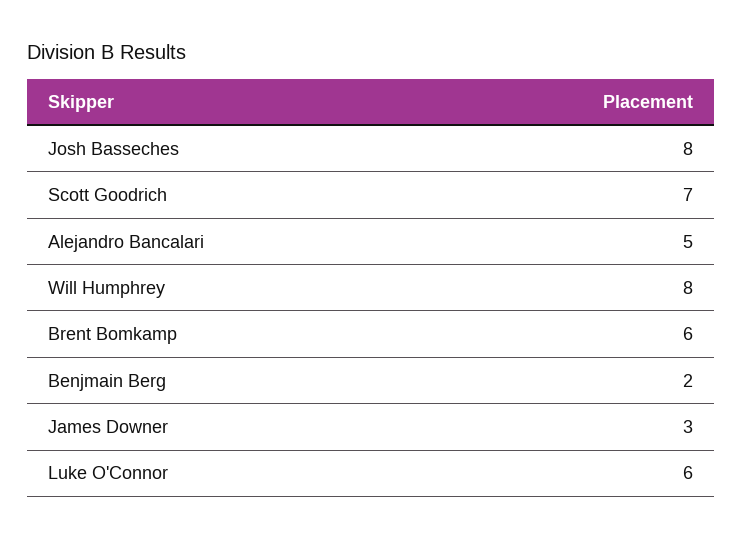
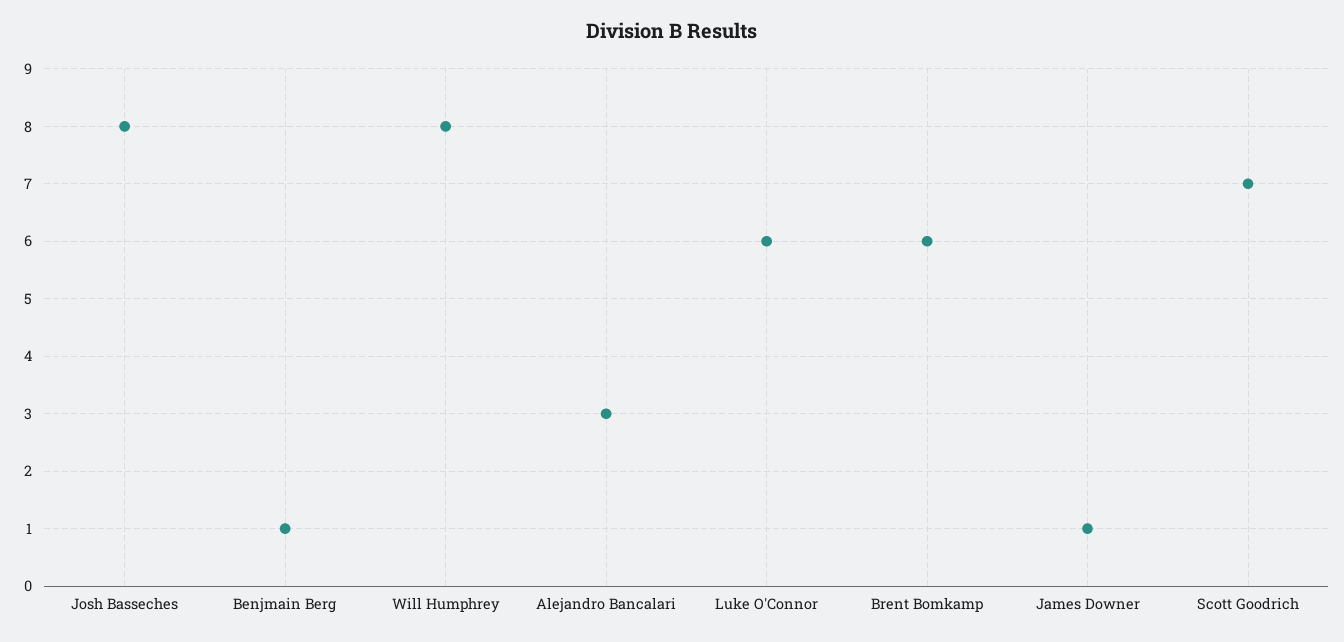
  {
    "Josh Basseches": 8,
    "Scott Goodrich": 7,
-   "Alejandro Bancalari": 5,
+   "Alejandro Bancalari": 3,
    "Will Humphrey": 8,
    "Brent Bomkamp": 6,
-   "Benjmain Berg": 2,
+   "Benjmain Berg": 1,
-   "James Downer": 3,
+   "James Downer": 1,
    "Luke O'Connor": 6
  }

